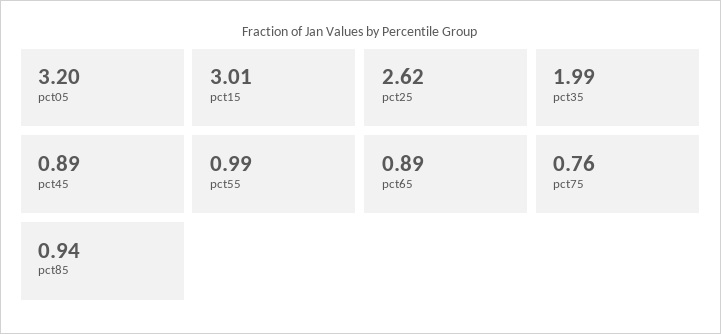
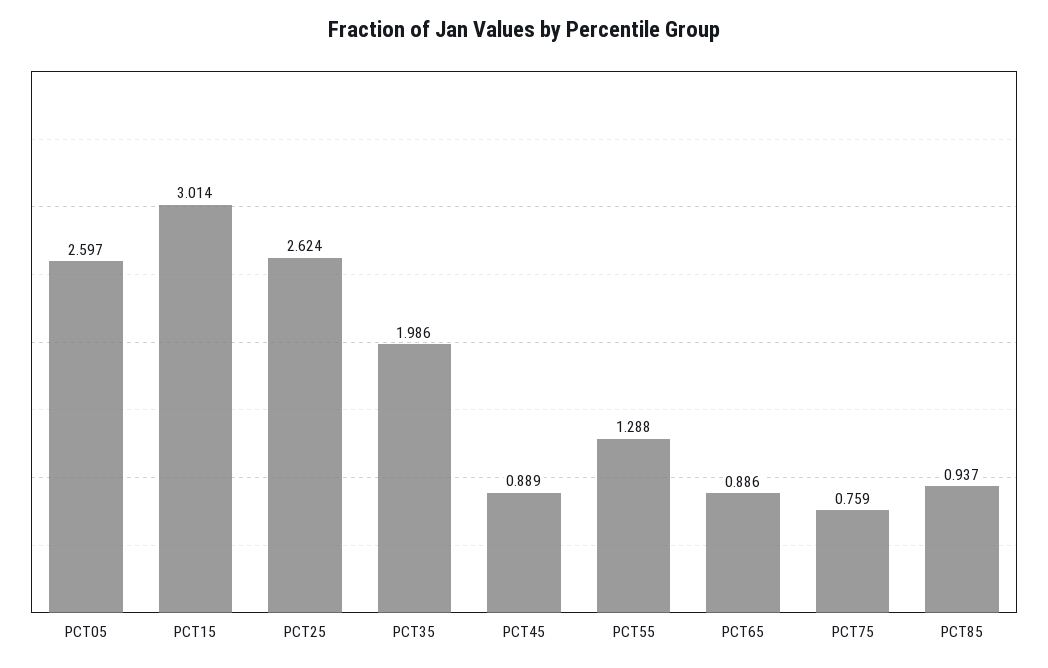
  {
-   "pct05": 3.2,
+   "pct05": 2.597,
    "pct15": 3.014,
    "pct25": 2.624,
    "pct35": 1.986,
    "pct45": 0.889,
-   "pct55": 0.99,
+   "pct55": 1.288,
    "pct65": 0.886,
    "pct75": 0.759,
    "pct85": 0.937
  }

